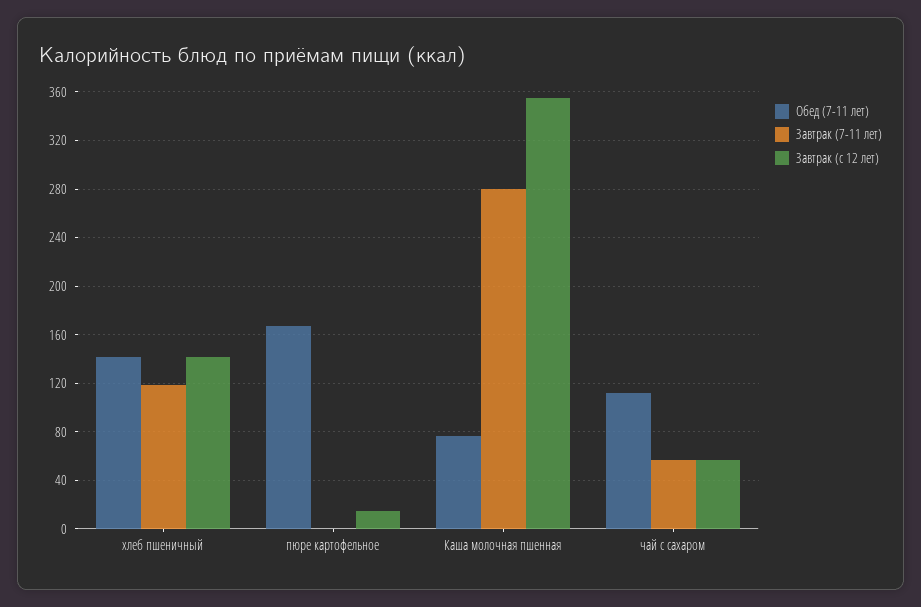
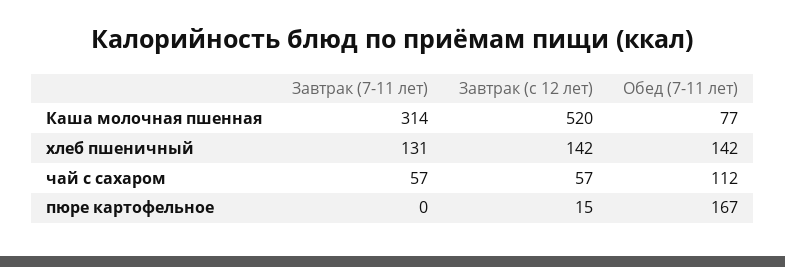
  {
    "Обед (7-11 лет)": {
      "хлеб пшеничный": 142,
      "пюре картофельное": 167,
      "Каша молочная пшенная": 77,
      "чай с сахаром": 112
    },
    "Завтрак (7-11 лет)": {
-     "хлеб пшеничный": 120,
+     "хлеб пшеничный": 131,
      "пюре картофельное": 0,
-     "Каша молочная пшенная": 280,
+     "Каша молочная пшенная": 314,
      "чай с сахаром": 57
    },
    "Завтрак (с 12 лет)": {
      "хлеб пшеничный": 142,
      "пюре картофельное": 15,
-     "Каша молочная пшенная": 355,
+     "Каша молочная пшенная": 520,
      "чай с сахаром": 57
    }
  }

